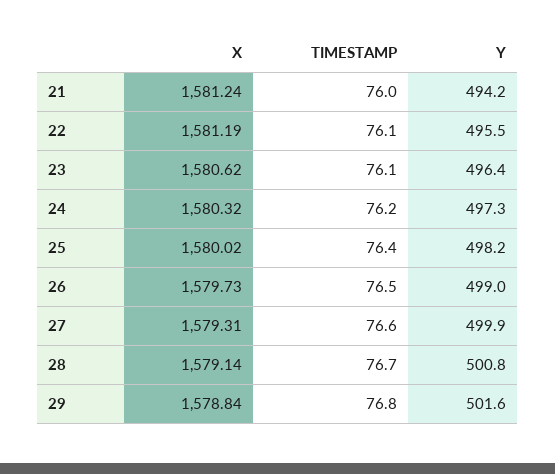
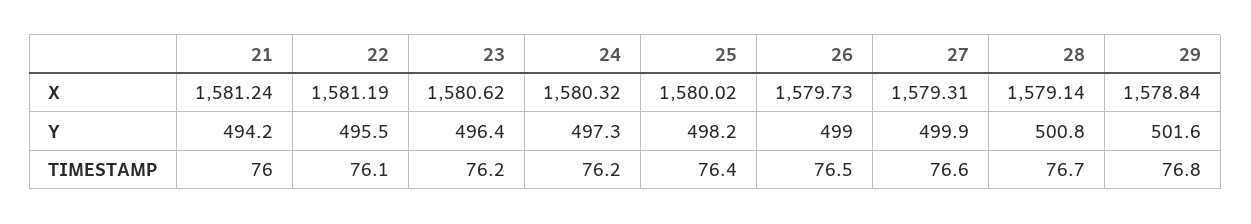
  {
    "X": {
      "21": 1581.24,
      "22": 1581.19,
      "23": 1580.62,
      "24": 1580.32,
      "25": 1580.02,
      "26": 1579.73,
      "27": 1579.31,
      "28": 1579.14,
      "29": 1578.84
    },
    "TIMESTAMP": {
      "21": 76,
      "22": 76.1,
-     "23": 76.1,
+     "23": 76.2,
      "24": 76.2,
      "25": 76.4,
      "26": 76.5,
      "27": 76.6,
      "28": 76.7,
      "29": 76.8
    },
    "Y": {
      "21": 494.2,
      "22": 495.5,
      "23": 496.4,
      "24": 497.3,
      "25": 498.2,
      "26": 499,
      "27": 499.9,
      "28": 500.8,
      "29": 501.6
    }
  }

